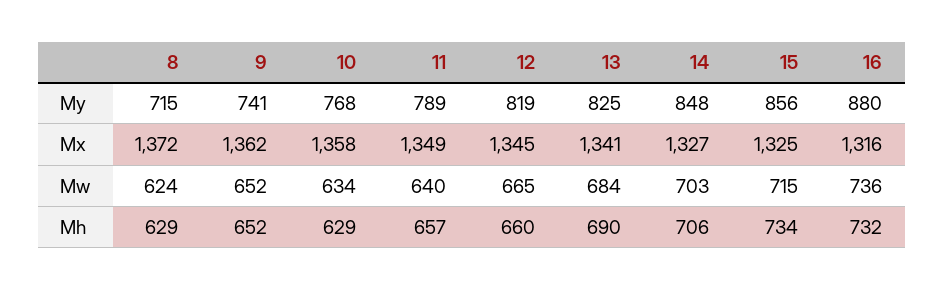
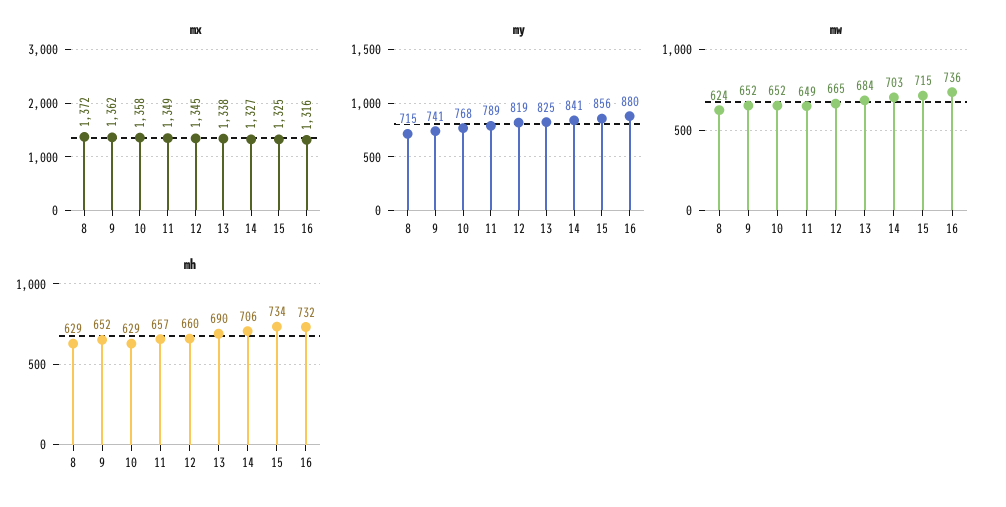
  {
    "My": {
      "8": 715,
      "9": 741,
      "10": 768,
      "11": 789,
      "12": 819,
      "13": 825,
-     "14": 848,
+     "14": 841,
      "15": 856,
      "16": 880
    },
    "Mx": {
      "8": 1372,
      "9": 1362,
      "10": 1358,
      "11": 1349,
      "12": 1345,
-     "13": 1341,
+     "13": 1338,
      "14": 1327,
      "15": 1325,
      "16": 1316
    },
    "Mw": {
      "8": 624,
      "9": 652,
-     "10": 634,
+     "10": 652,
-     "11": 640,
+     "11": 649,
      "12": 665,
      "13": 684,
      "14": 703,
      "15": 715,
      "16": 736
    },
    "Mh": {
      "8": 629,
      "9": 652,
      "10": 629,
      "11": 657,
      "12": 660,
      "13": 690,
      "14": 706,
      "15": 734,
      "16": 732
    }
  }

